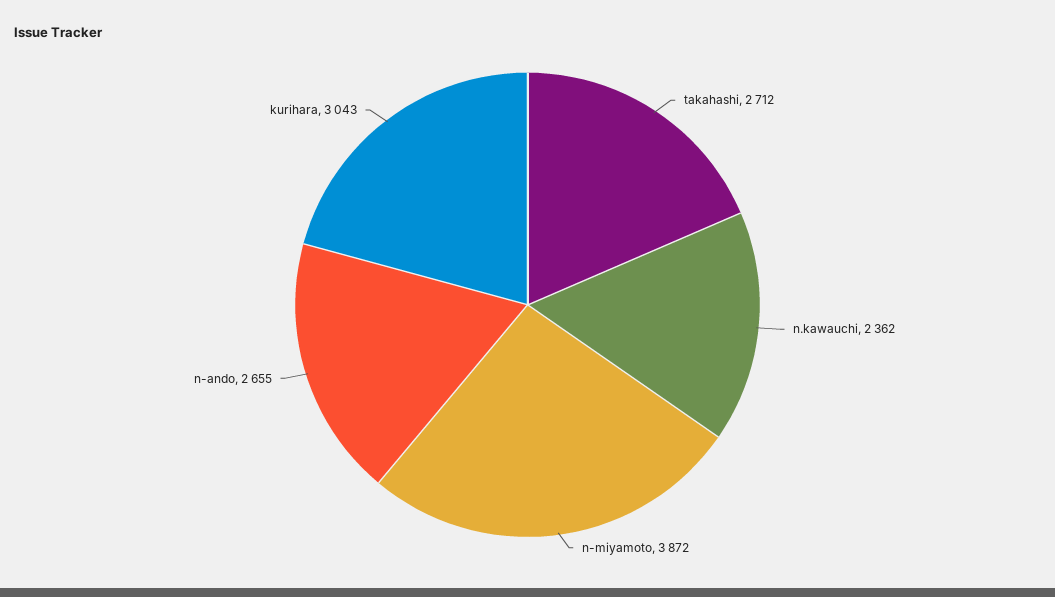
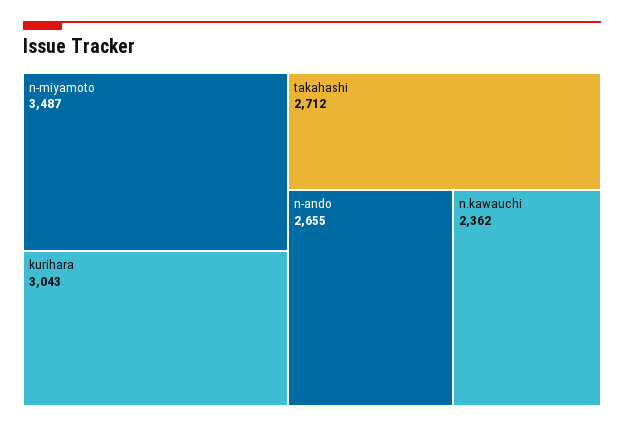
  {
    "takahashi": 2712,
    "n.kawauchi": 2362,
-   "n-miyamoto": 3872,
+   "n-miyamoto": 3487,
    "n-ando": 2655,
    "kurihara": 3043
  }

